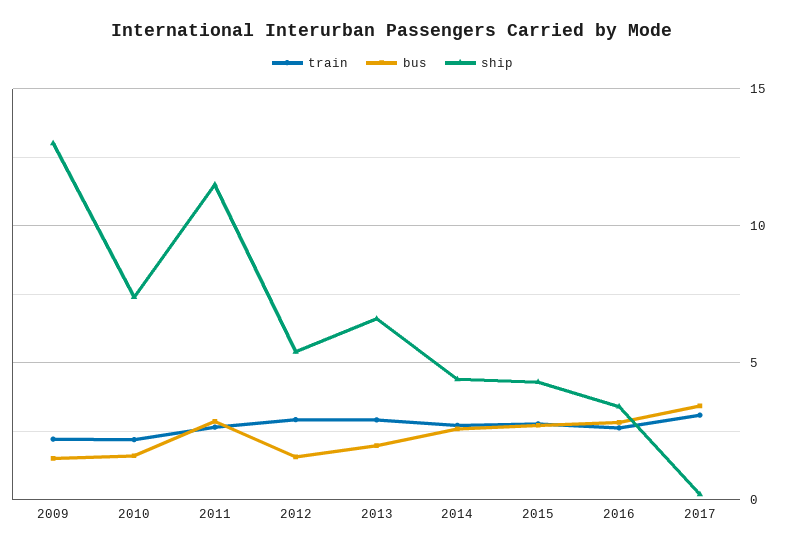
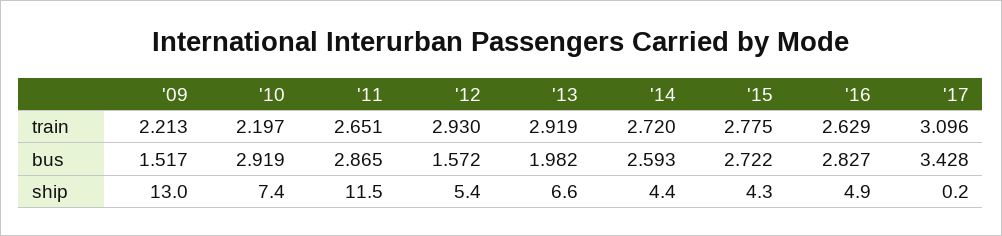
  {
    "train": {
      "2009": 2.213,
      "2010": 2.197,
      "2011": 2.651,
      "2012": 2.93,
      "2013": 2.919,
      "2014": 2.72,
      "2015": 2.775,
      "2016": 2.629,
      "2017": 3.096
    },
    "bus": {
      "2009": 1.517,
-     "2010": 1.5,
+     "2010": 2.919,
      "2011": 2.865,
      "2012": 1.572,
      "2013": 1.982,
      "2014": 2.593,
      "2015": 2.722,
      "2016": 2.827,
      "2017": 3.428
    },
    "ship": {
      "2009": 13,
      "2010": 7.4,
      "2011": 11.5,
      "2012": 5.4,
      "2013": 6.6,
      "2014": 4.4,
      "2015": 4.3,
-     "2016": 3.5,
+     "2016": 4.9,
      "2017": 0.2
    }
  }

